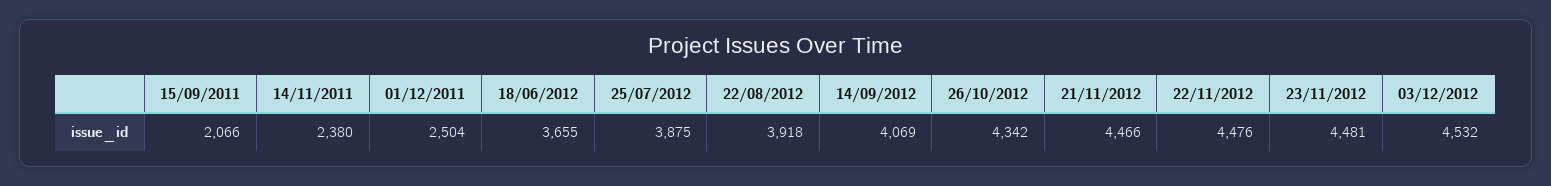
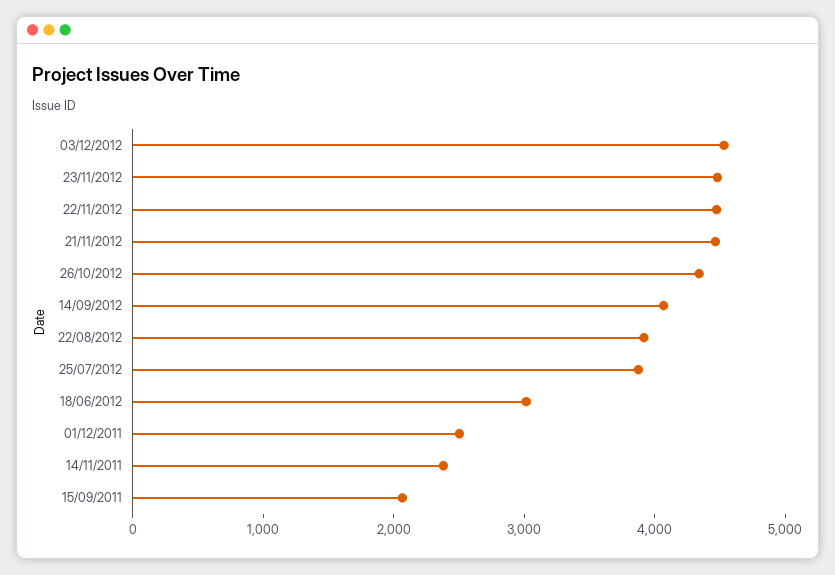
  {
    "15/09/2011": 2066,
    "14/11/2011": 2380,
    "01/12/2011": 2504,
-   "18/06/2012": 3655,
+   "18/06/2012": 3000,
    "25/07/2012": 3875,
    "22/08/2012": 3918,
    "14/09/2012": 4069,
    "26/10/2012": 4342,
    "21/11/2012": 4466,
    "22/11/2012": 4476,
    "23/11/2012": 4481,
    "03/12/2012": 4532
  }

